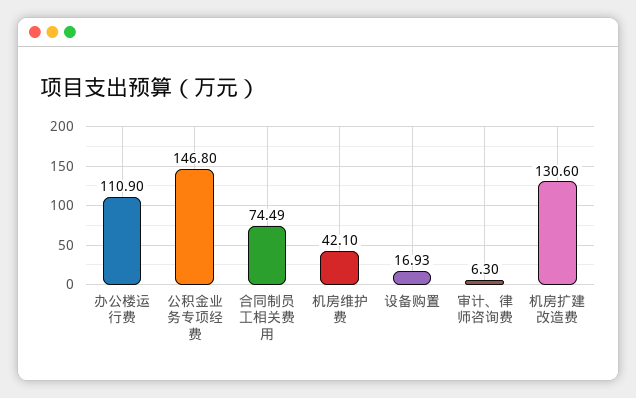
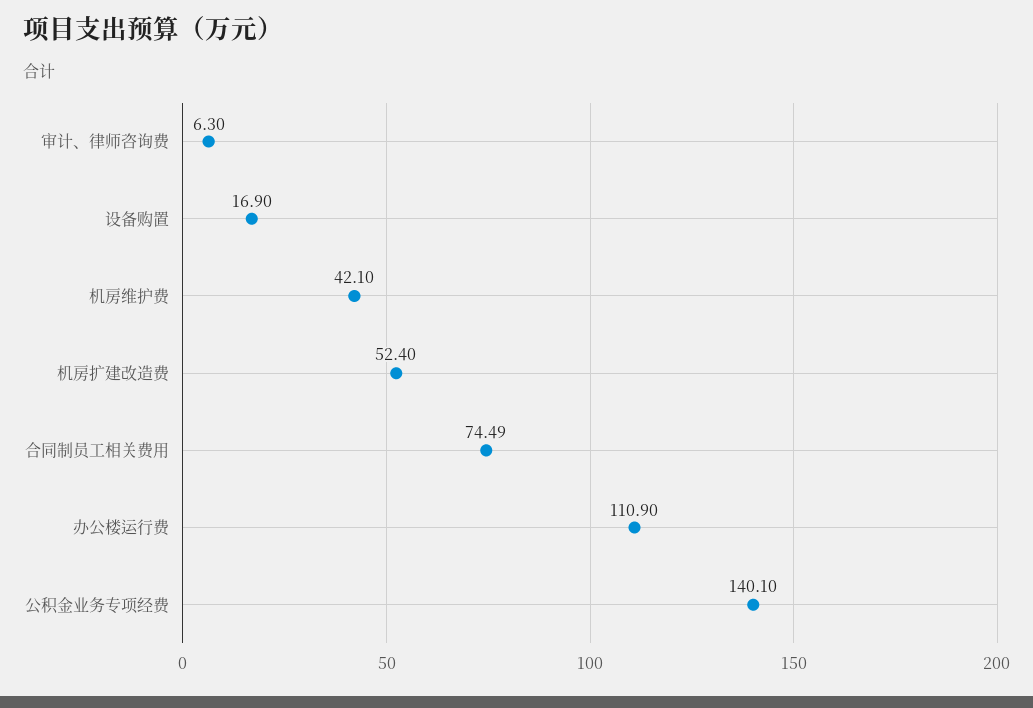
  {
    "办公楼运行费": 110.9,
-   "公积金业务专项经费": 146.8,
+   "公积金业务专项经费": 140.1,
    "合同制员工相关费用": 74.49,
    "机房维护费": 42.1,
-   "设备购置": 16.93,
+   "设备购置": 16.9,
    "审计、律师咨询费": 6.3,
-   "机房扩建改造费": 130.6
+   "机房扩建改造费": 52.4
  }

